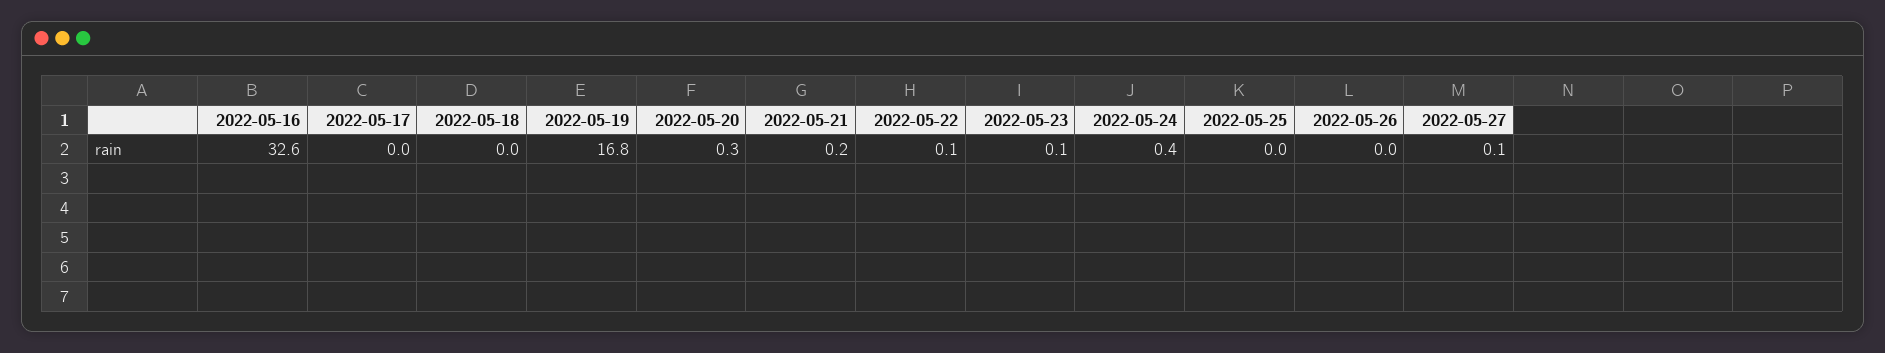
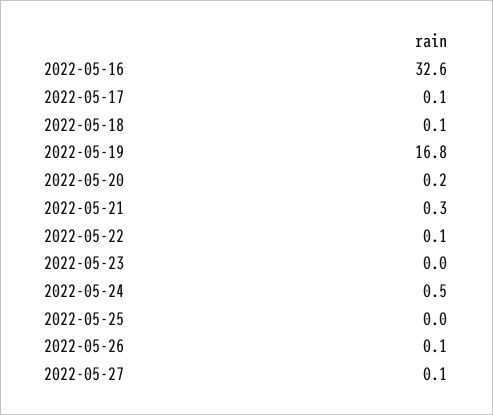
  {
    "2022-05-16": 32.6,
-   "2022-05-17": 0,
+   "2022-05-17": 0.1,
-   "2022-05-18": 0,
+   "2022-05-18": 0.1,
    "2022-05-19": 16.8,
-   "2022-05-20": 0.3,
+   "2022-05-20": 0.2,
-   "2022-05-21": 0.2,
+   "2022-05-21": 0.3,
    "2022-05-22": 0.1,
-   "2022-05-23": 0.1,
+   "2022-05-23": 0,
-   "2022-05-24": 0.4,
+   "2022-05-24": 0.5,
    "2022-05-25": 0,
-   "2022-05-26": 0,
+   "2022-05-26": 0.1,
    "2022-05-27": 0.1
  }

